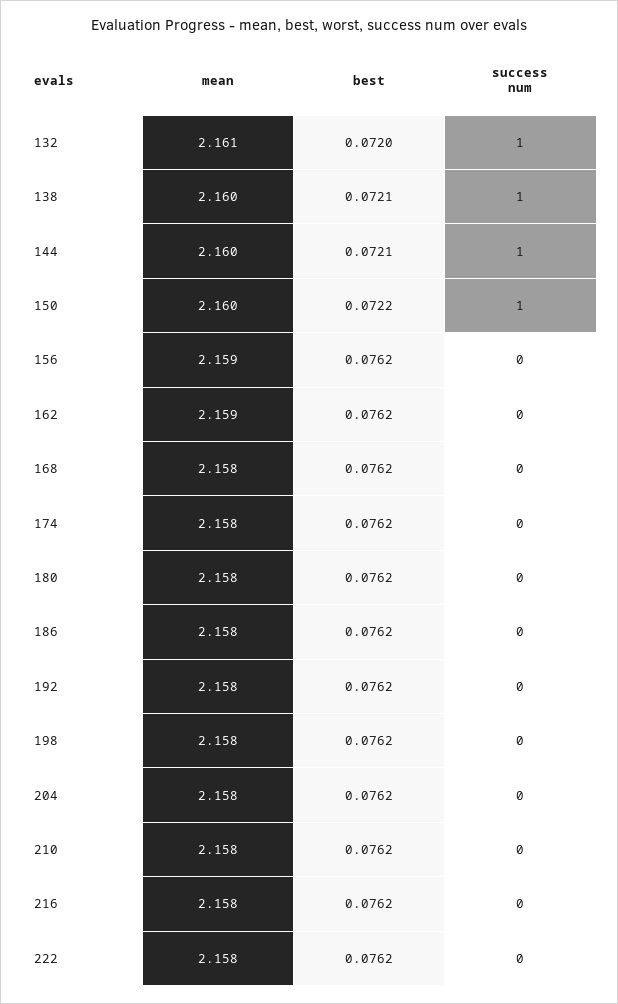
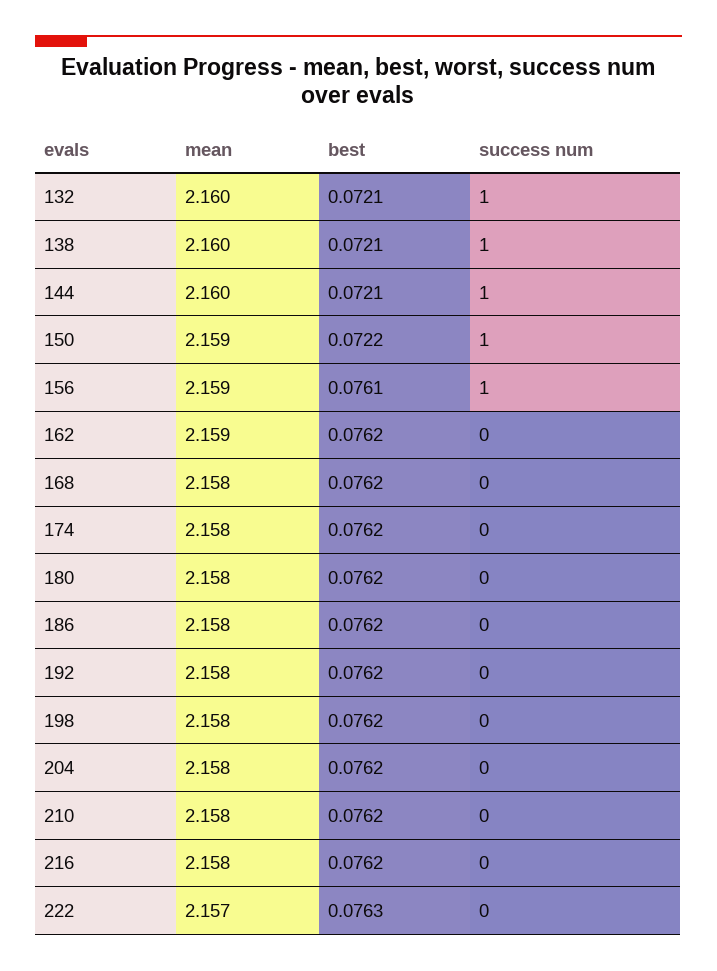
  {
    "mean": {
-     "132": 2.161,
+     "132": 2.16,
      "138": 2.16,
      "144": 2.16,
-     "150": 2.16,
+     "150": 2.159,
      "156": 2.159,
      "162": 2.159,
      "168": 2.158,
      "174": 2.158,
      "180": 2.158,
      "186": 2.158,
      "192": 2.158,
      "198": 2.158,
      "204": 2.158,
      "210": 2.158,
      "216": 2.158,
-     "222": 2.158
+     "222": 2.157
    },
    "best": {
-     "132": 0.072,
+     "132": 0.0721,
      "138": 0.0721,
      "144": 0.0721,
      "150": 0.0722,
-     "156": 0.0762,
+     "156": 0.0761,
      "162": 0.0762,
      "168": 0.0762,
      "174": 0.0762,
      "180": 0.0762,
      "186": 0.0762,
      "192": 0.0762,
      "198": 0.0762,
      "204": 0.0762,
      "210": 0.0762,
      "216": 0.0762,
-     "222": 0.0762
+     "222": 0.0763
    },
    "success num": {
      "132": 1,
      "138": 1,
      "144": 1,
      "150": 1,
-     "156": 0,
+     "156": 1,
      "162": 0,
      "168": 0,
      "174": 0,
      "180": 0,
      "186": 0,
      "192": 0,
      "198": 0,
      "204": 0,
      "210": 0,
      "216": 0,
      "222": 0
    }
  }

